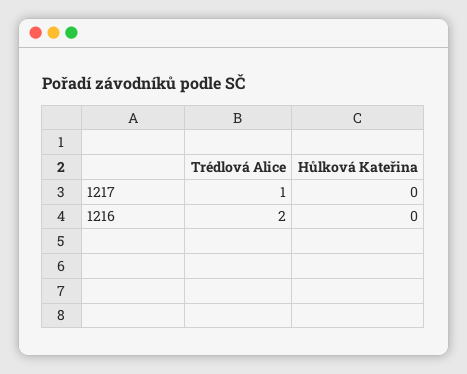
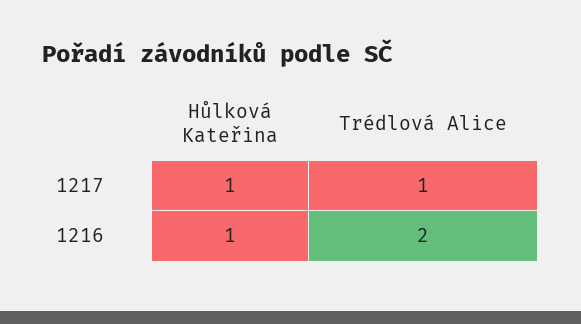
  {
    "Trédlová Alice": {
      "1217": 1,
      "1216": 2
    },
    "Hůlková Kateřina": {
-     "1217": 0,
+     "1217": 1,
-     "1216": 0
+     "1216": 1
    }
  }

